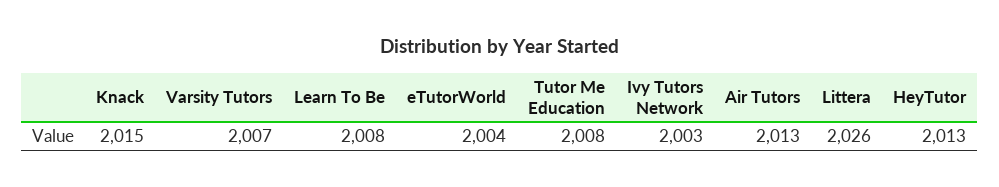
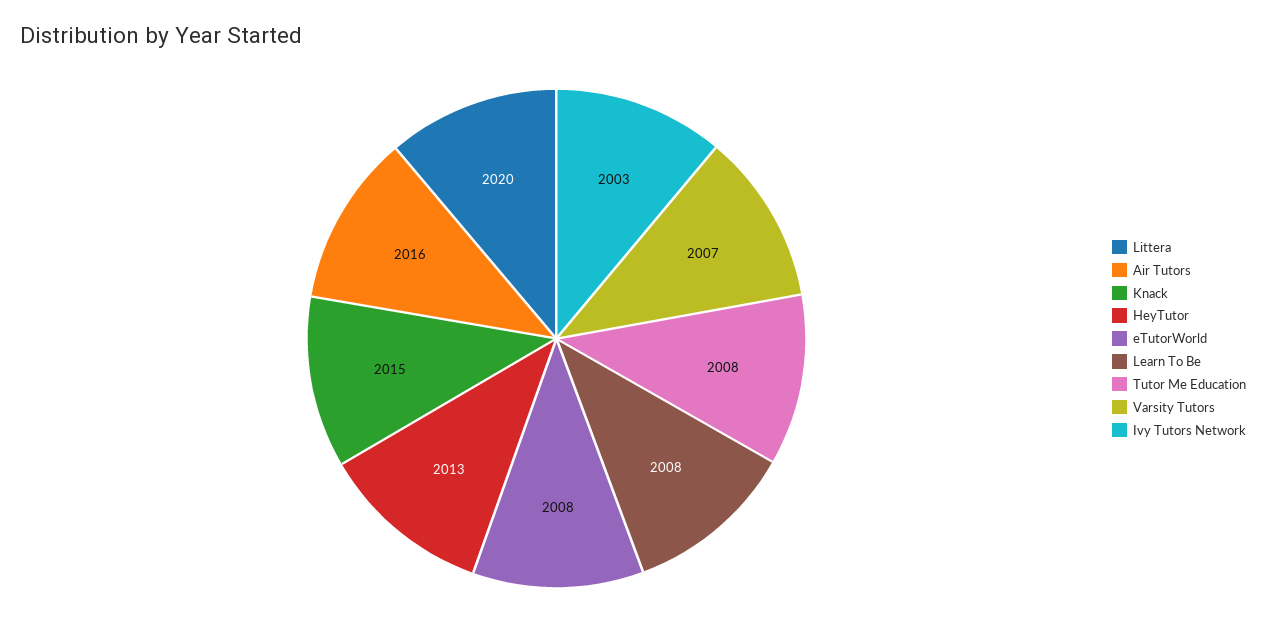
  {
    "Knack": 2015,
    "Varsity Tutors": 2007,
    "Learn To Be": 2008,
-   "eTutorWorld": 2004,
+   "eTutorWorld": 2008,
    "Tutor Me Education": 2008,
    "Ivy Tutors Network": 2003,
-   "Air Tutors": 2013,
+   "Air Tutors": 2016,
-   "Littera": 2026,
+   "Littera": 2020,
    "HeyTutor": 2013
  }

